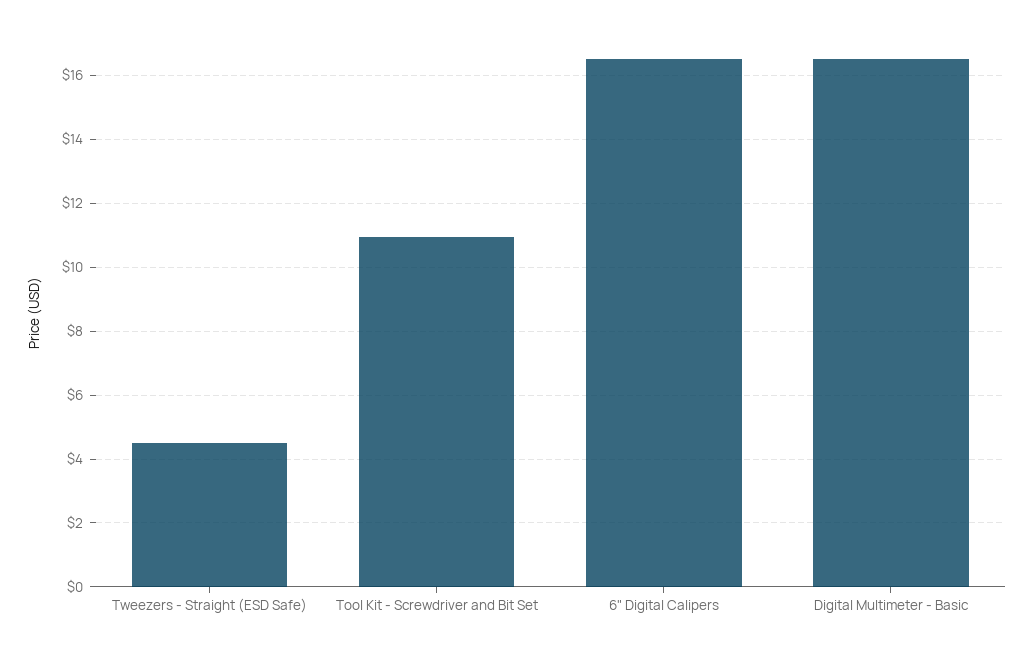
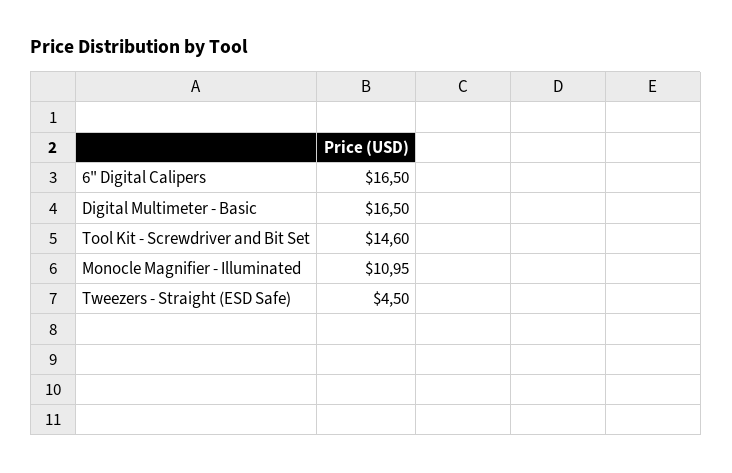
  {
    "Tweezers - Straight (ESD Safe)": 4.5,
-   "Tool Kit - Screwdriver and Bit Set": 11,
+   "Tool Kit - Screwdriver and Bit Set": 14.6,
    "6\" Digital Calipers": 16.5,
-   "Digital Multimeter - Basic": 16.5
+   "Digital Multimeter - Basic": 16.5,
+   "Monocle Magnifier - Illuminated": 10.95
  }

